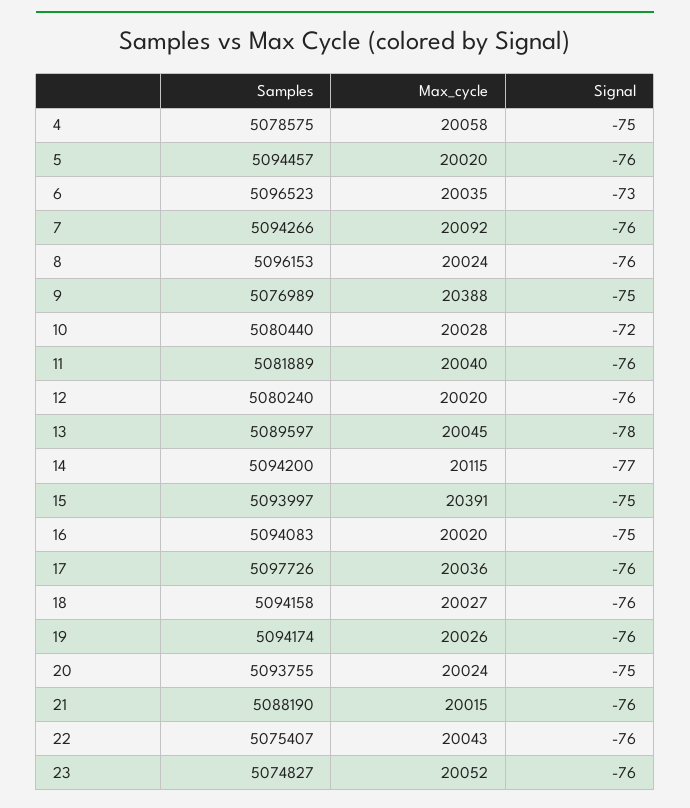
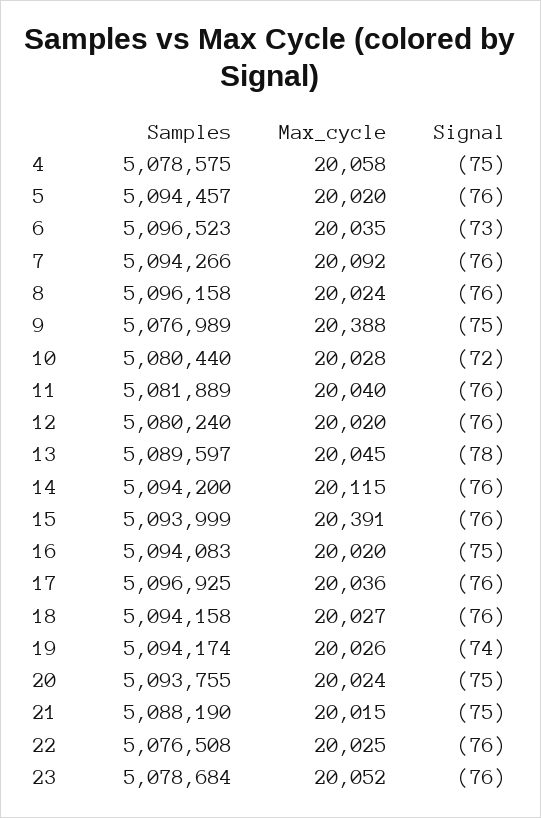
  {
    "Samples": {
      "4": 5078575,
      "5": 5094457,
      "6": 5096523,
      "7": 5094266,
-     "8": 5096153,
+     "8": 5096158,
      "9": 5076989,
      "10": 5080440,
      "11": 5081889,
      "12": 5080240,
      "13": 5089597,
      "14": 5094200,
-     "15": 5093997,
+     "15": 5093999,
      "16": 5094083,
-     "17": 5097726,
+     "17": 5096925,
      "18": 5094158,
      "19": 5094174,
      "20": 5093755,
      "21": 5088190,
-     "22": 5075407,
+     "22": 5076508,
-     "23": 5074827
+     "23": 5078684
    },
    "Max_cycle": {
      "4": 20058,
      "5": 20020,
      "6": 20035,
      "7": 20092,
      "8": 20024,
      "9": 20388,
      "10": 20028,
      "11": 20040,
      "12": 20020,
      "13": 20045,
      "14": 20115,
      "15": 20391,
      "16": 20020,
      "17": 20036,
      "18": 20027,
      "19": 20026,
      "20": 20024,
      "21": 20015,
-     "22": 20043,
+     "22": 20025,
      "23": 20052
    },
    "Signal": {
      "4": -75,
      "5": -76,
      "6": -73,
      "7": -76,
      "8": -76,
      "9": -75,
      "10": -72,
      "11": -76,
      "12": -76,
      "13": -78,
-     "14": -77,
+     "14": -76,
-     "15": -75,
+     "15": -76,
      "16": -75,
      "17": -76,
      "18": -76,
-     "19": -76,
+     "19": -74,
      "20": -75,
-     "21": -76,
+     "21": -75,
      "22": -76,
      "23": -76
    }
  }

